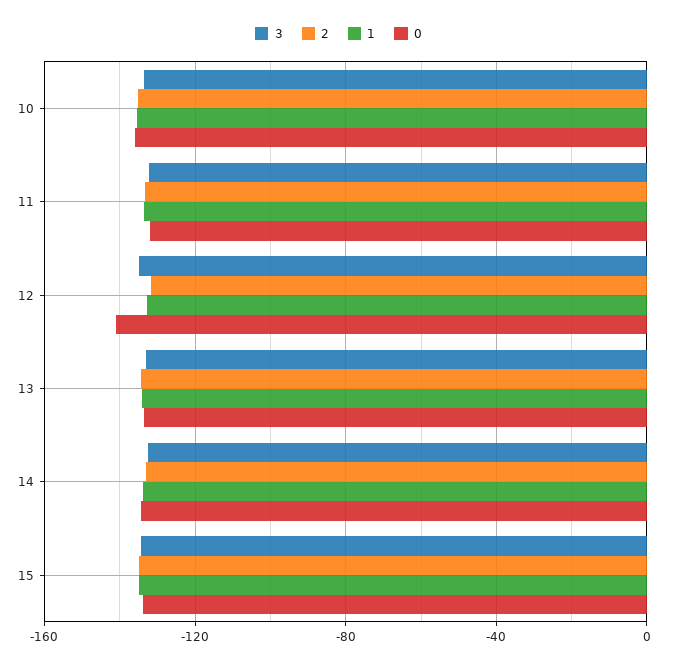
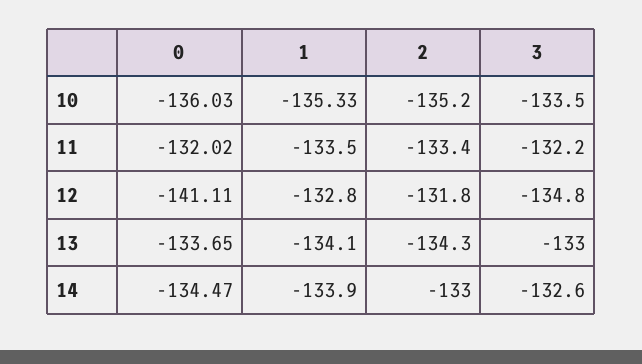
  {
    "3": {
      "10": -133.5,
      "11": -132.2,
      "12": -134.8,
      "13": -133,
-     "14": -132.6,
+     "14": -132.6
-     "15": -135
    },
    "2": {
      "10": -135.2,
      "11": -133.4,
      "12": -131.8,
      "13": -134.3,
-     "14": -133,
+     "14": -133
-     "15": -135
    },
    "1": {
      "10": -135.33,
      "11": -133.5,
      "12": -132.8,
      "13": -134.1,
-     "14": -133.9,
+     "14": -133.9
-     "15": -135
    },
    "0": {
      "10": -136.03,
      "11": -132.02,
      "12": -141.11,
      "13": -133.65,
-     "14": -134.47,
+     "14": -134.47
-     "15": -135
    }
  }

